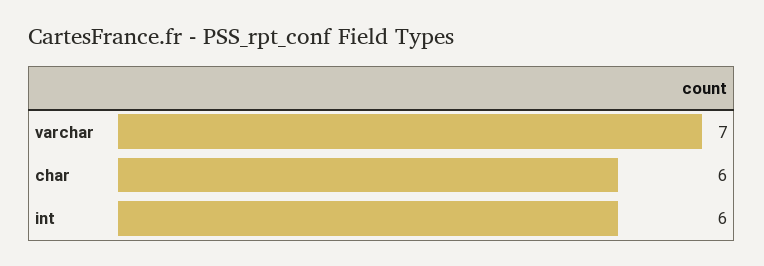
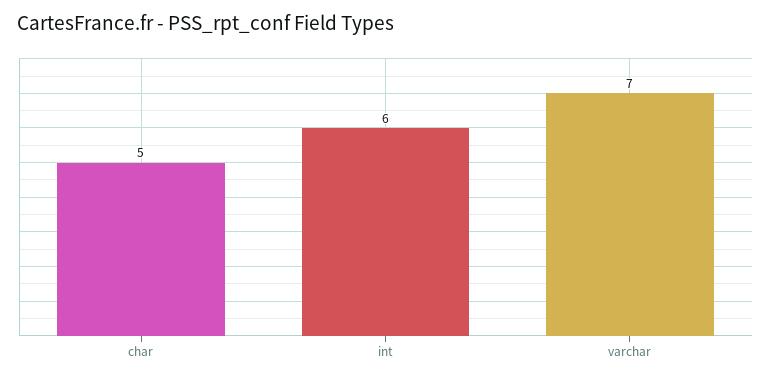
  {
    "varchar": 7,
-   "char": 6,
+   "char": 5,
    "int": 6
  }

